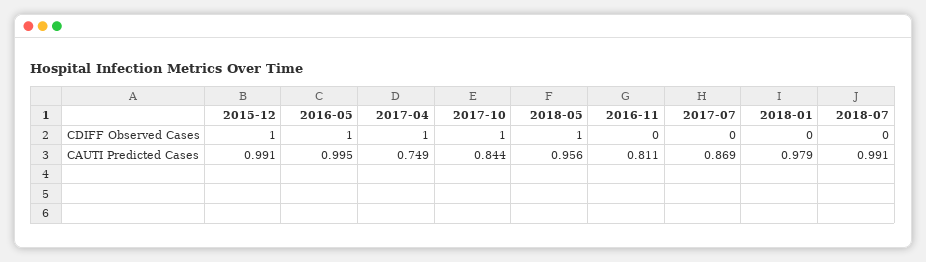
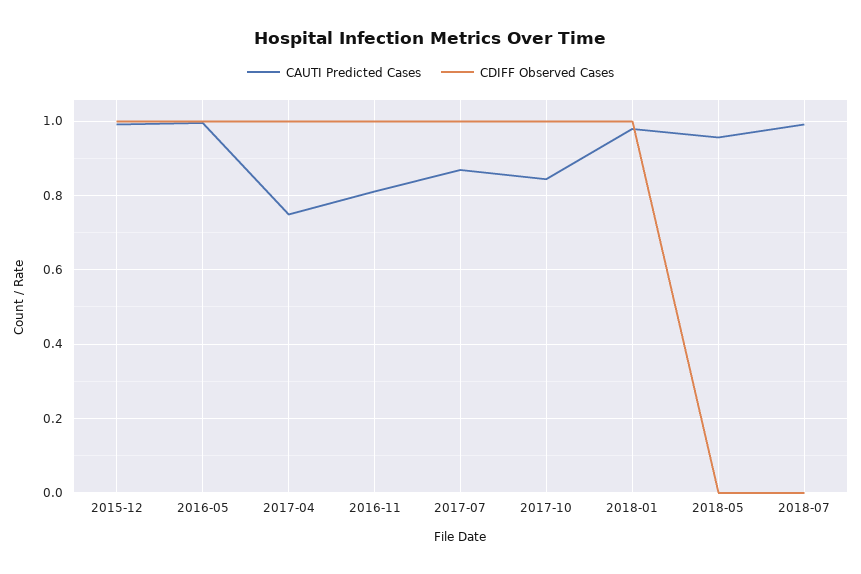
  {
    "CDIFF Observed Cases": {
      "2015-12": 1,
      "2016-05": 1,
      "2017-04": 1,
      "2017-10": 1,
-     "2018-05": 1,
+     "2018-05": 0,
-     "2016-11": 0,
+     "2016-11": 1,
-     "2017-07": 0,
+     "2017-07": 1,
-     "2018-01": 0,
+     "2018-01": 1,
      "2018-07": 0
    },
    "CAUTI Predicted Cases": {
      "2015-12": 0.991,
      "2016-05": 0.995,
      "2017-04": 0.749,
      "2017-10": 0.844,
      "2018-05": 0.956,
      "2016-11": 0.811,
      "2017-07": 0.869,
      "2018-01": 0.979,
      "2018-07": 0.991
    }
  }

